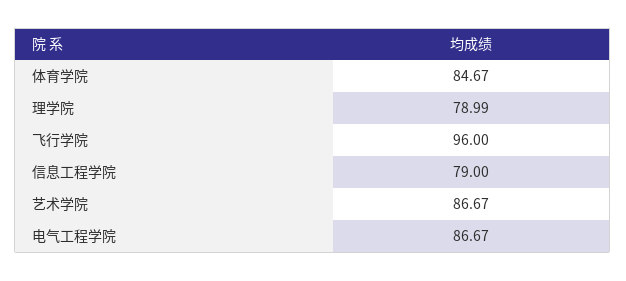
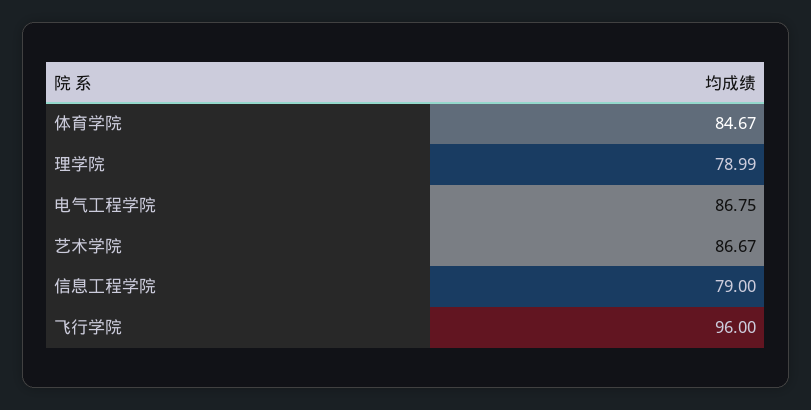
  {
    "体育学院": 84.67,
    "理学院": 78.99,
    "飞行学院": 96,
    "信息工程学院": 79,
    "艺术学院": 86.67,
-   "电气工程学院": 86.67
+   "电气工程学院": 86.75
  }

